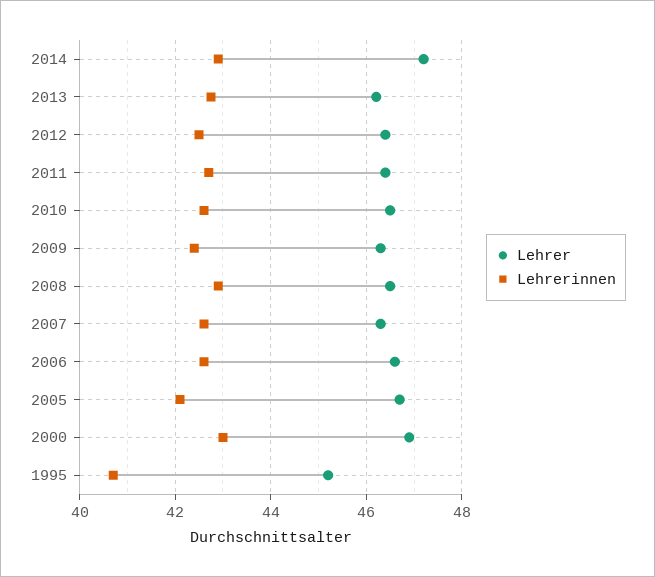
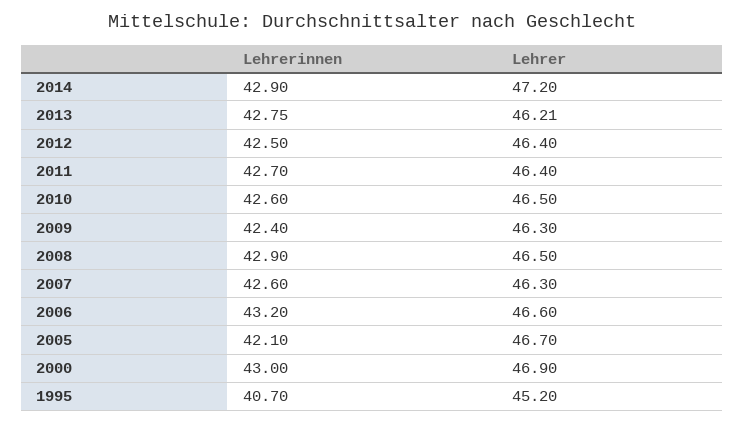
  {
    "Lehrer": {
      "2014": 47.2,
      "2013": 46.21,
      "2012": 46.4,
      "2011": 46.4,
      "2010": 46.5,
      "2009": 46.3,
      "2008": 46.5,
      "2007": 46.3,
      "2006": 46.6,
      "2005": 46.7,
      "2000": 46.9,
      "1995": 45.2
    },
    "Lehrerinnen": {
      "2014": 42.9,
      "2013": 42.75,
      "2012": 42.5,
      "2011": 42.7,
      "2010": 42.6,
      "2009": 42.4,
      "2008": 42.9,
      "2007": 42.6,
-     "2006": 42.6,
+     "2006": 43.2,
      "2005": 42.1,
      "2000": 43,
      "1995": 40.7
    }
  }

